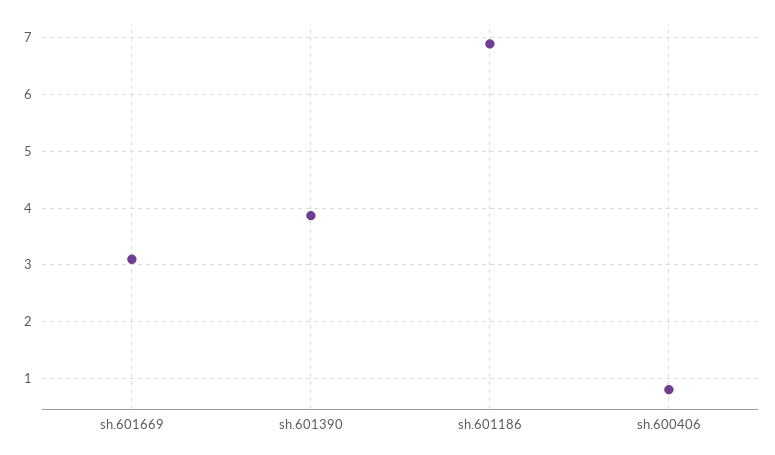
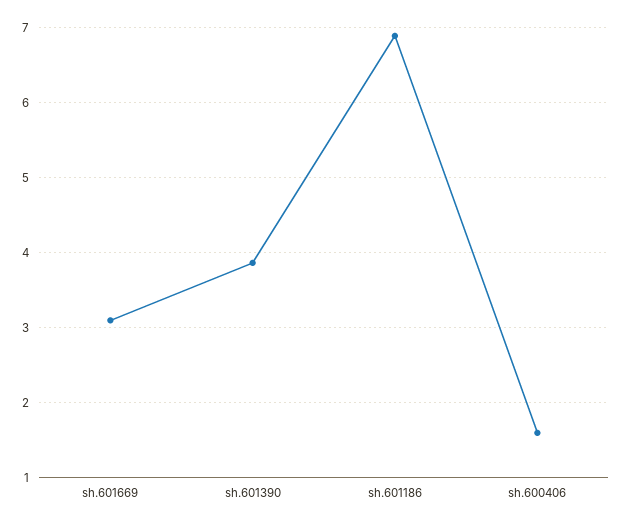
  {
    "sh.601669": 3.1,
    "sh.601390": 3.9,
    "sh.601186": 6.9,
-   "sh.600406": 0.8
+   "sh.600406": 1.6
  }

